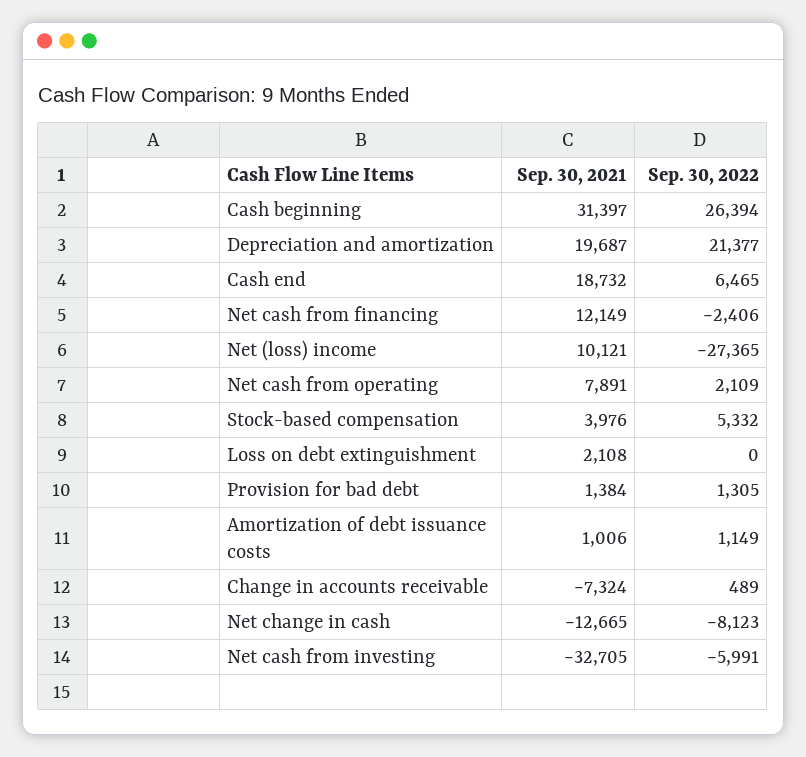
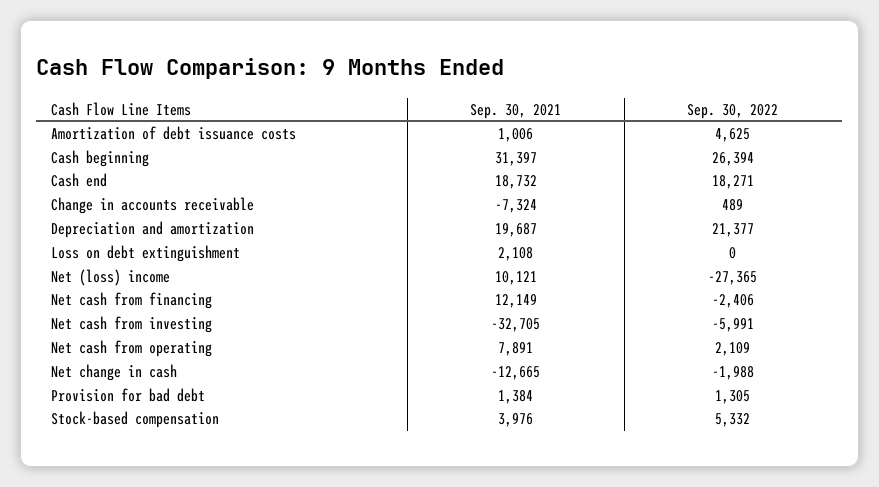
  {
    "Sep. 30, 2021": {
      "Cash beginning": 31397,
      "Depreciation and amortization": 19687,
      "Cash end": 18732,
      "Net cash from financing": 12149,
      "Net (loss) income": 10121,
      "Net cash from operating": 7891,
      "Stock-based compensation": 3976,
      "Loss on debt extinguishment": 2108,
      "Provision for bad debt": 1384,
      "Amortization of debt issuance costs": 1006,
      "Change in accounts receivable": -7324,
      "Net change in cash": -12665,
      "Net cash from investing": -32705
    },
    "Sep. 30, 2022": {
      "Cash beginning": 26394,
      "Depreciation and amortization": 21377,
-     "Cash end": 6465,
+     "Cash end": 18271,
      "Net cash from financing": -2406,
      "Net (loss) income": -27365,
      "Net cash from operating": 2109,
      "Stock-based compensation": 5332,
      "Loss on debt extinguishment": 0,
      "Provision for bad debt": 1305,
-     "Amortization of debt issuance costs": 1149,
+     "Amortization of debt issuance costs": 4625,
      "Change in accounts receivable": 489,
-     "Net change in cash": -8123,
+     "Net change in cash": -1988,
      "Net cash from investing": -5991
    }
  }

